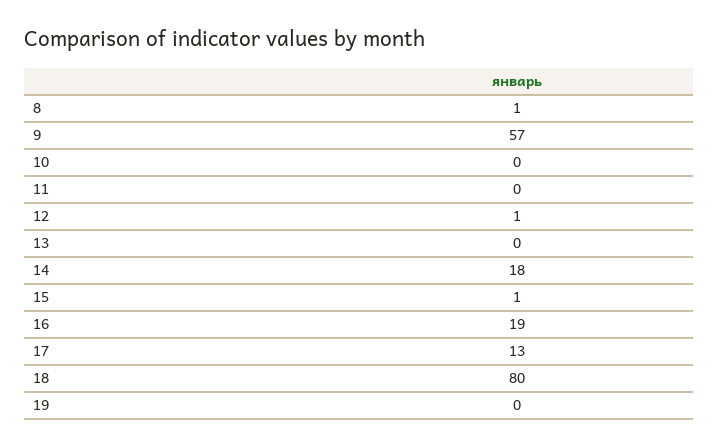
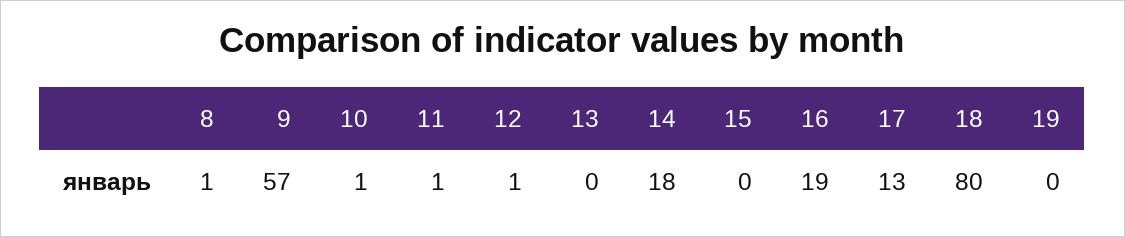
  {
    "8": 1,
    "9": 57,
-   "10": 0,
+   "10": 1,
-   "11": 0,
+   "11": 1,
    "12": 1,
    "13": 0,
    "14": 18,
-   "15": 1,
+   "15": 0,
    "16": 19,
    "17": 13,
    "18": 80,
    "19": 0
  }

